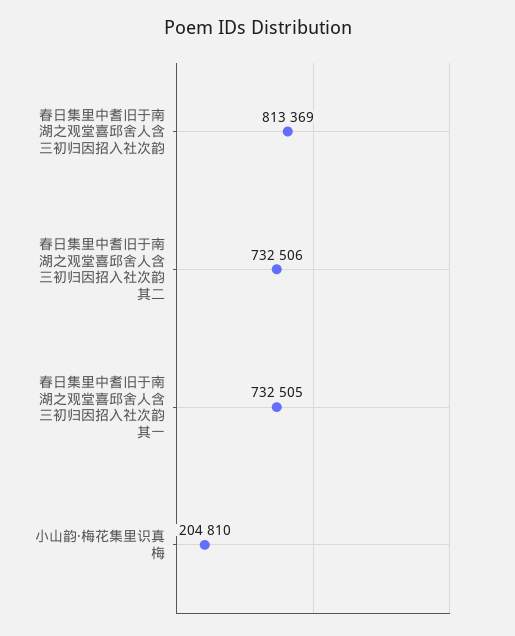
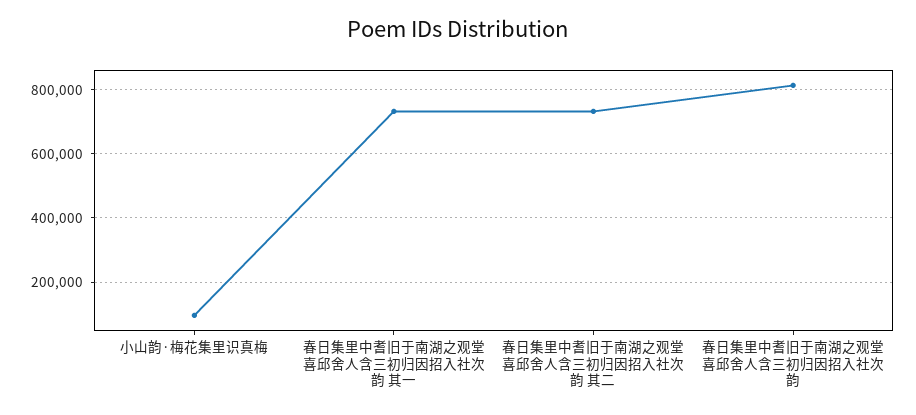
  {
    "春日集里中耆旧于南湖之观堂喜邱舍人含三初归因招入社次韵": 813369,
    "春日集里中耆旧于南湖之观堂喜邱舍人含三初归因招入社次韵 其二": 732506,
    "春日集里中耆旧于南湖之观堂喜邱舍人含三初归因招入社次韵 其一": 732505,
-   "小山韵·梅花集里识真梅": 204810
+   "小山韵·梅花集里识真梅": 100000
  }

